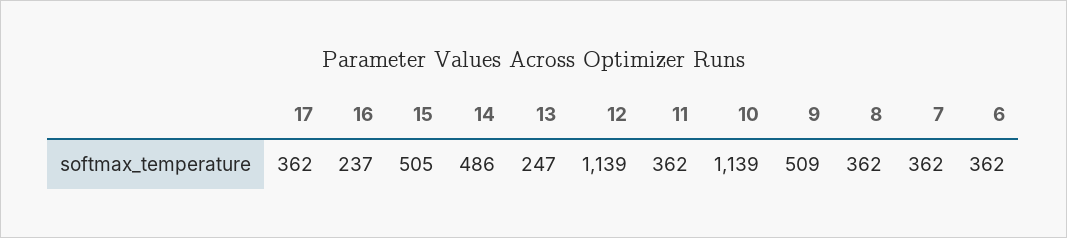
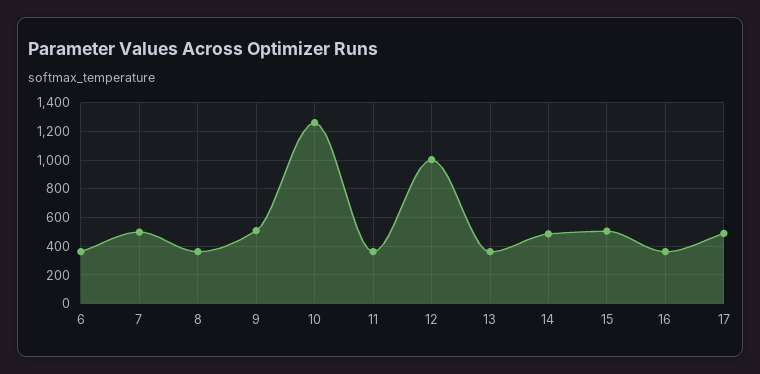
  {
-   "17": 362,
+   "17": 500,
-   "16": 237,
+   "16": 350,
    "15": 505,
    "14": 486,
-   "13": 247,
+   "13": 350,
-   "12": 1139,
+   "12": 1000,
    "11": 362,
-   "10": 1139,
+   "10": 1250,
    "9": 509,
    "8": 362,
-   "7": 362,
+   "7": 500,
    "6": 362
  }

